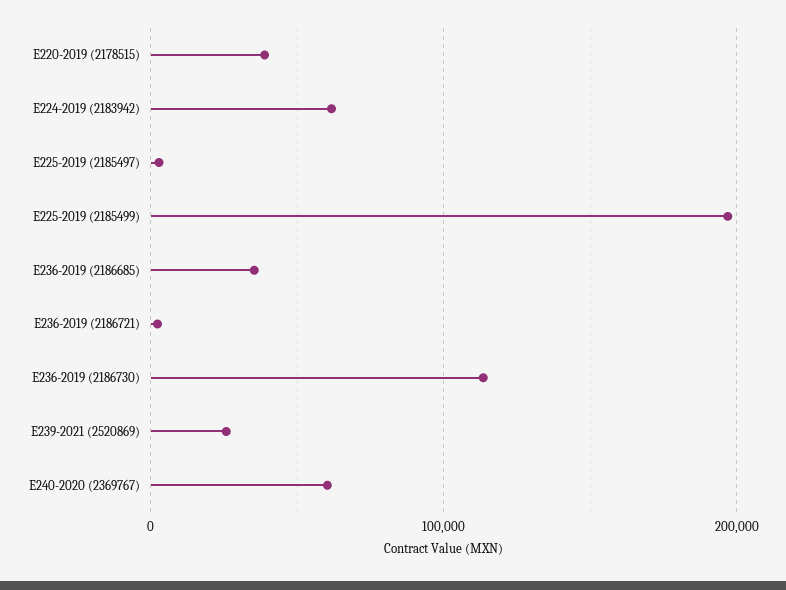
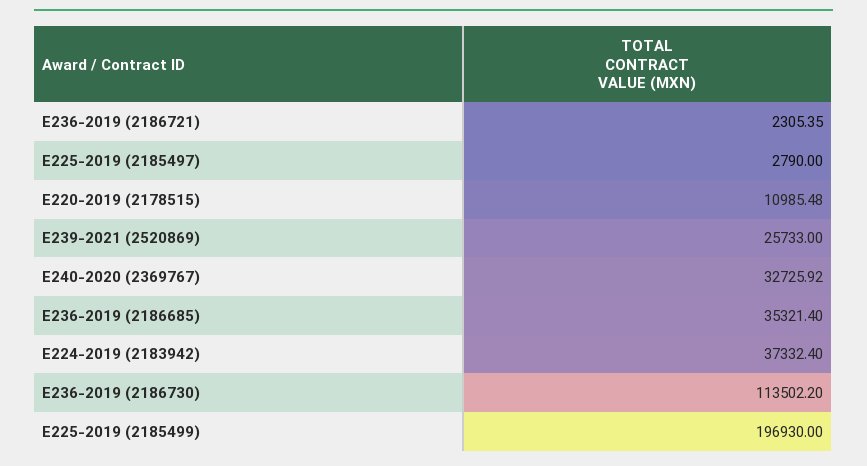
  {
-   "E220-2019 (2178515)": 40000,
+   "E220-2019 (2178515)": 10985.48,
-   "E224-2019 (2183942)": 60000,
+   "E224-2019 (2183942)": 37332.4,
    "E225-2019 (2185497)": 2790,
    "E225-2019 (2185499)": 196930,
    "E236-2019 (2186685)": 35321.4,
    "E236-2019 (2186721)": 2305.35,
    "E236-2019 (2186730)": 113502.2,
    "E239-2021 (2520869)": 25733,
-   "E240-2020 (2369767)": 60000
+   "E240-2020 (2369767)": 32725.92
  }

